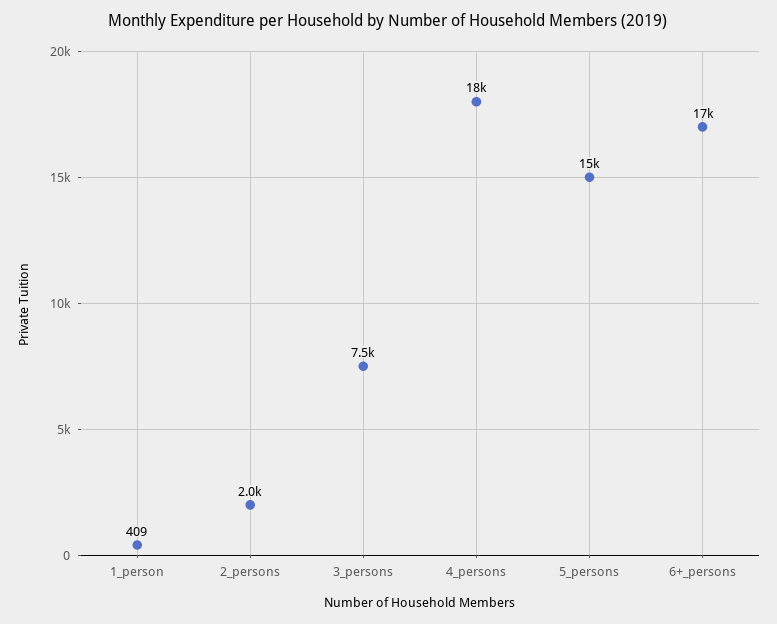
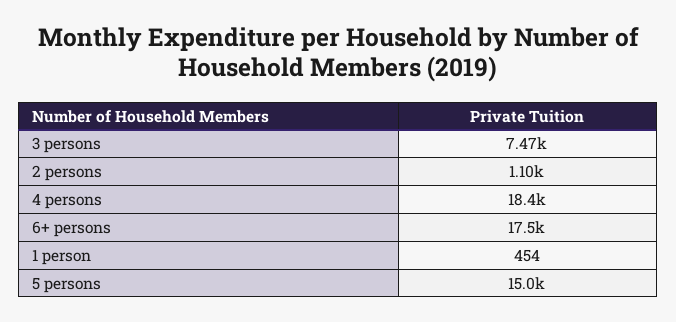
  {
-   "1_person": 409,
+   "1_person": 454,
-   "2_persons": 2000,
+   "2_persons": 1100,
    "3_persons": 7470,
    "4_persons": 18400,
    "5_persons": 15000,
    "6+_persons": 17500
  }

